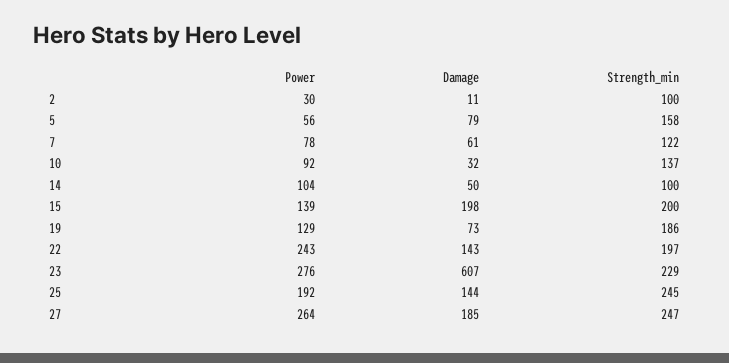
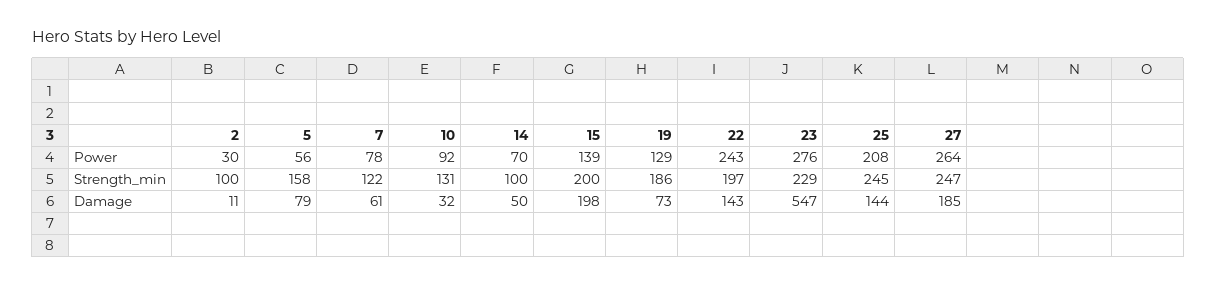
  {
    "Power": {
      "2": 30,
      "5": 56,
      "7": 78,
      "10": 92,
-     "14": 104,
+     "14": 70,
      "15": 139,
      "19": 129,
      "22": 243,
      "23": 276,
-     "25": 192,
+     "25": 208,
      "27": 264
    },
    "Damage": {
      "2": 11,
      "5": 79,
      "7": 61,
      "10": 32,
      "14": 50,
      "15": 198,
      "19": 73,
      "22": 143,
-     "23": 607,
+     "23": 547,
      "25": 144,
      "27": 185
    },
    "Strength_min": {
      "2": 100,
      "5": 158,
      "7": 122,
-     "10": 137,
+     "10": 131,
      "14": 100,
      "15": 200,
      "19": 186,
      "22": 197,
      "23": 229,
      "25": 245,
      "27": 247
    }
  }

